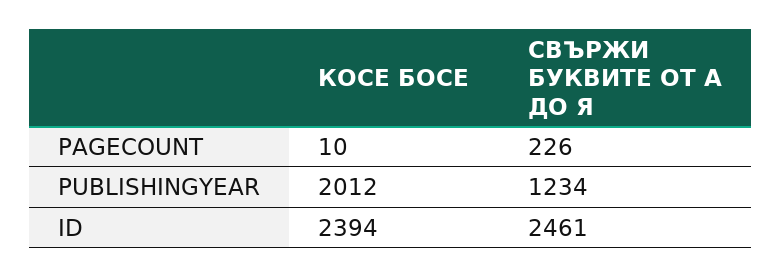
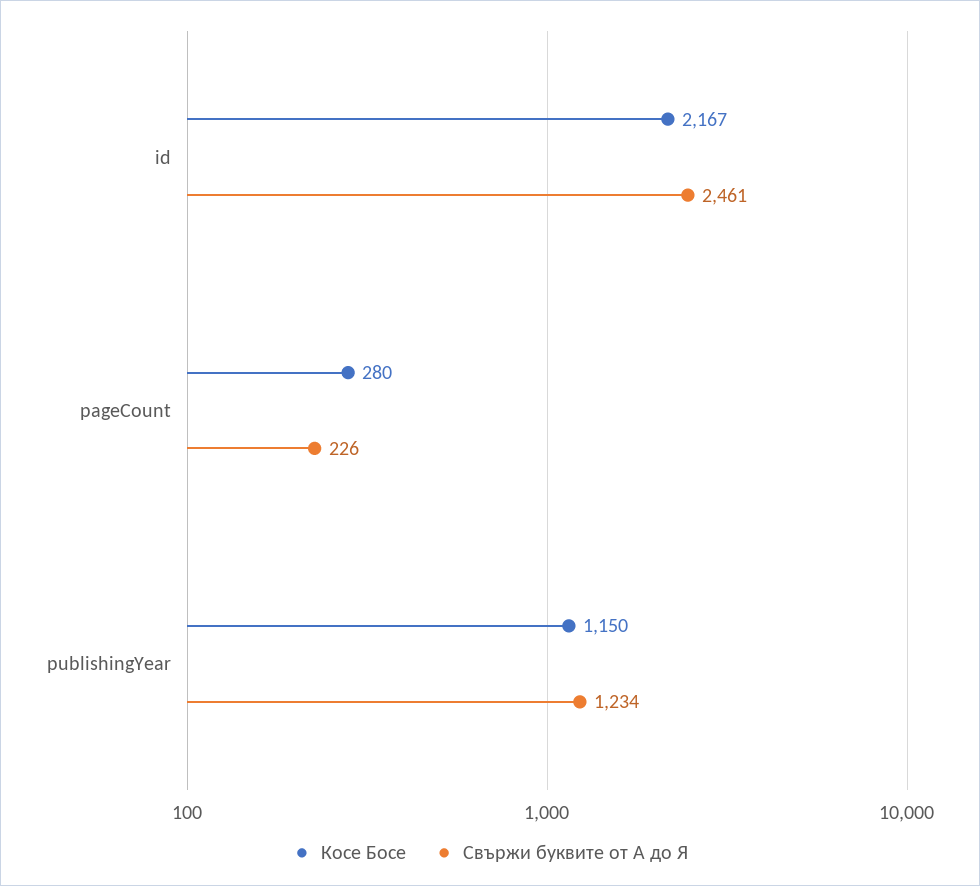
  {
    "КОСЕ БОСЕ": {
-     "PAGECOUNT": 10,
+     "PAGECOUNT": 280,
-     "PUBLISHINGYEAR": 2012,
+     "PUBLISHINGYEAR": 1150,
-     "ID": 2394
+     "ID": 2167
    },
    "СВЪРЖИ БУКВИТЕ ОТ А ДО Я": {
      "PAGECOUNT": 226,
      "PUBLISHINGYEAR": 1234,
      "ID": 2461
    }
  }

